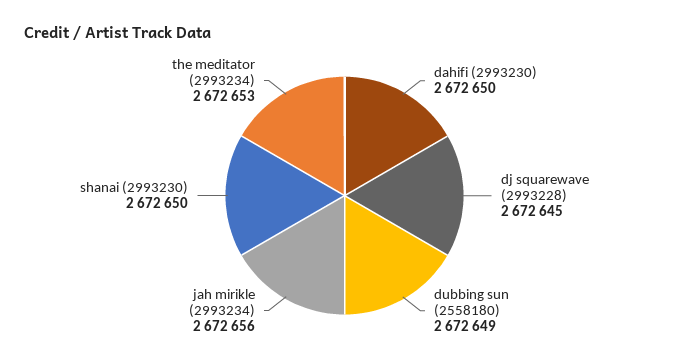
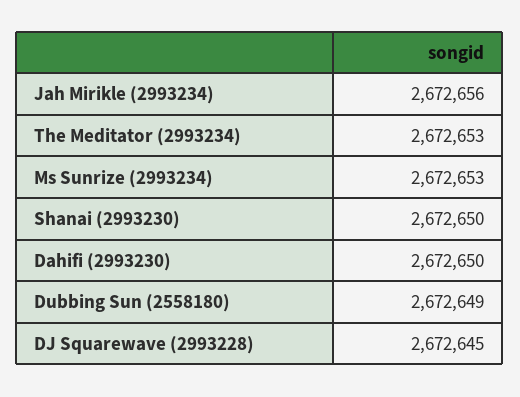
  {
    "dahifi (2993230)": 2672650,
    "dj squarewave (2993228)": 2672645,
    "dubbing sun (2558180)": 2672649,
    "jah mirikle (2993234)": 2672656,
    "shanai (2993230)": 2672650,
-   "the meditator (2993234)": 2672653
+   "the meditator (2993234)": 2672653,
+   "Ms Sunrize (2993234)": 2672653
  }

